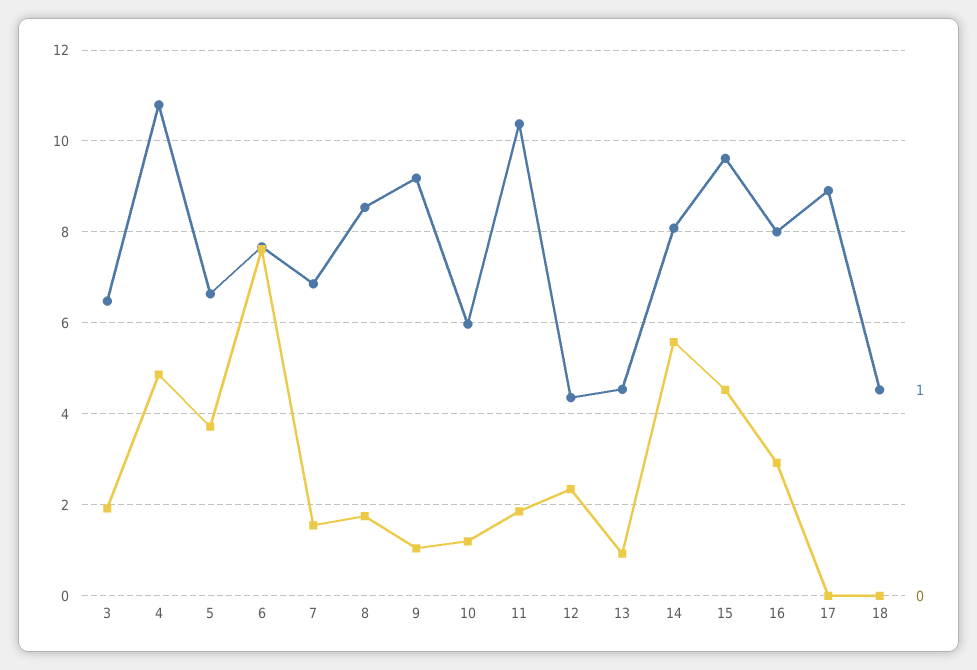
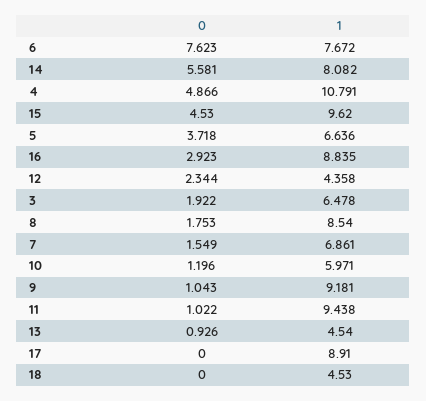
  {
    "1": {
      "3": 6.478,
      "4": 10.791,
      "5": 6.636,
      "6": 7.672,
      "7": 6.861,
      "8": 8.54,
      "9": 9.181,
      "10": 5.971,
-     "11": 10.4,
+     "11": 9.438,
      "12": 4.358,
      "13": 4.54,
      "14": 8.082,
      "15": 9.62,
-     "16": 8,
+     "16": 8.835,
      "17": 8.91,
      "18": 4.53
    },
    "0": {
      "3": 1.922,
      "4": 4.866,
      "5": 3.718,
      "6": 7.623,
      "7": 1.549,
      "8": 1.753,
      "9": 1.043,
      "10": 1.196,
-     "11": 1.8,
+     "11": 1.022,
      "12": 2.344,
      "13": 0.926,
      "14": 5.581,
      "15": 4.53,
      "16": 2.923,
      "17": 0,
      "18": 0
    }
  }

